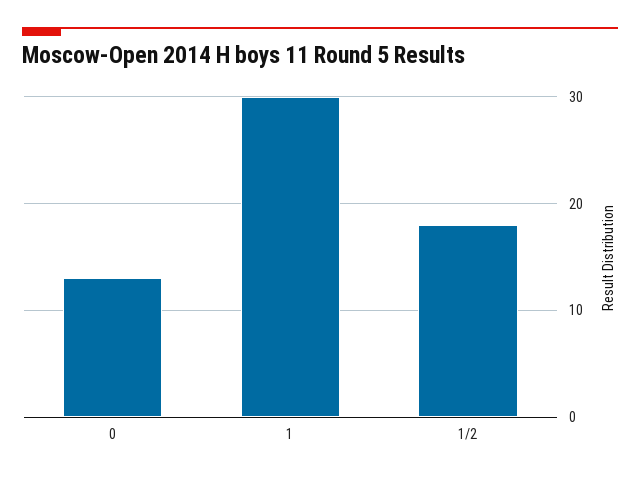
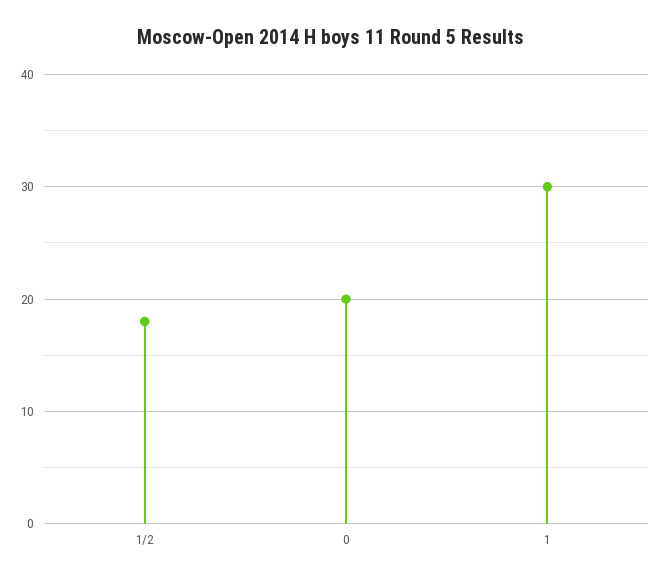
  {
-   "0": 13,
+   "0": 20,
    "1": 30,
    "1/2": 18
  }

